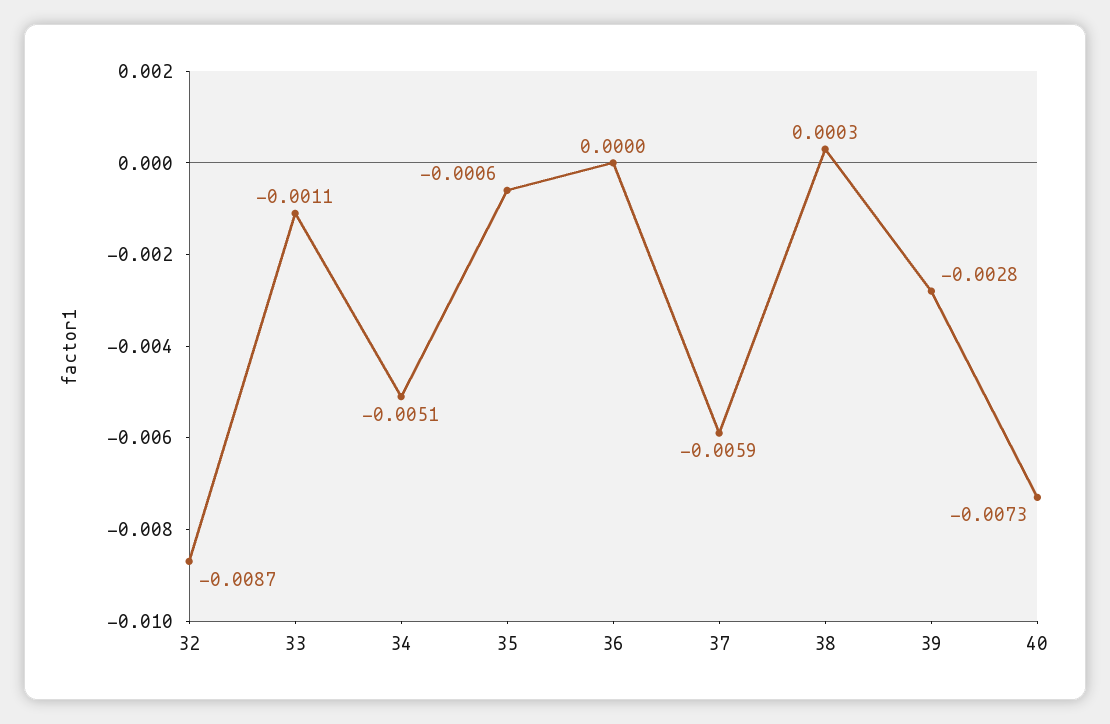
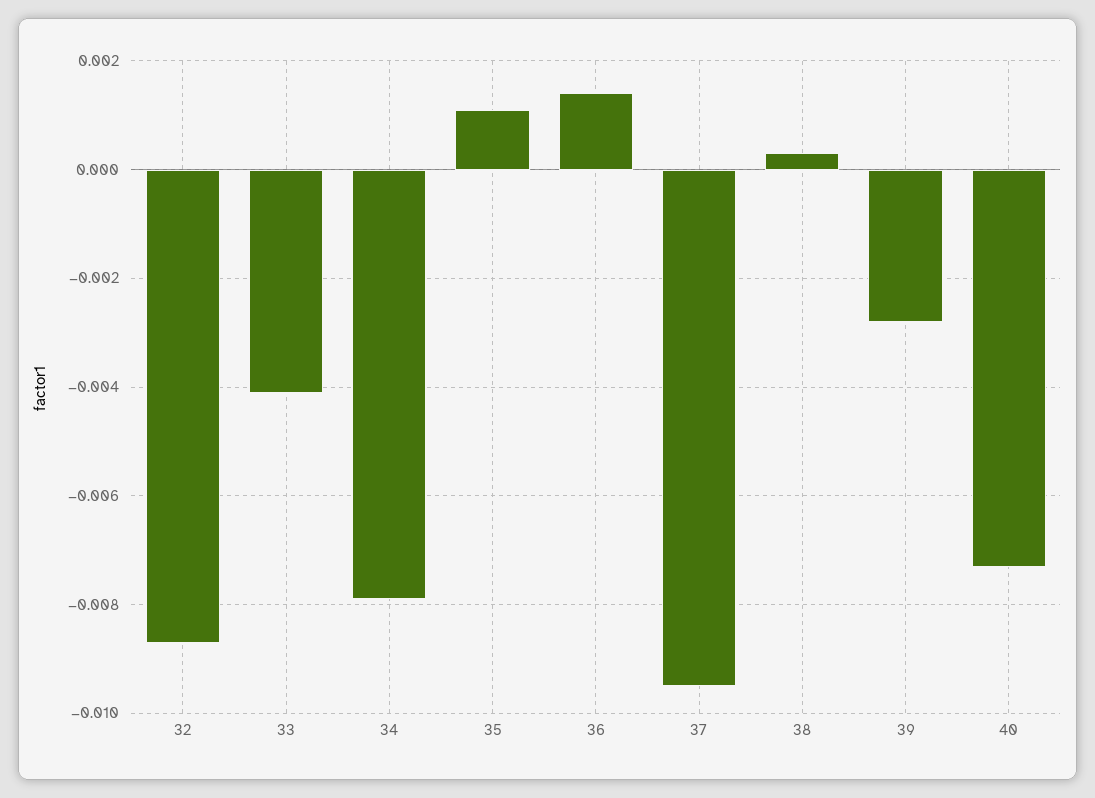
  {
    "32": -0.0087,
-   "33": -0.0011,
+   "33": -0.004,
-   "34": -0.0051,
+   "34": -0.008,
-   "35": -0.0006,
+   "35": 0.001,
-   "36": 0,
+   "36": 0.0015,
-   "37": -0.0059,
+   "37": -0.0095,
    "38": 0.0003,
    "39": -0.0028,
    "40": -0.0073
  }

